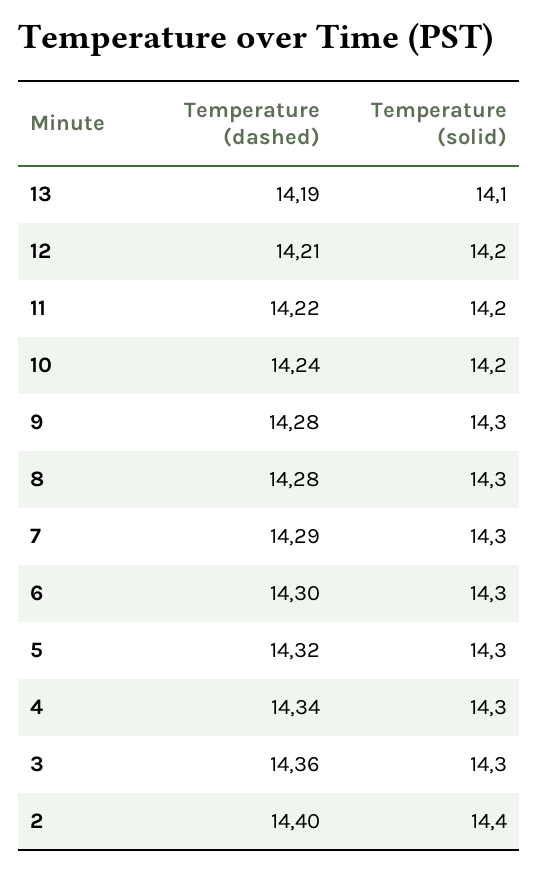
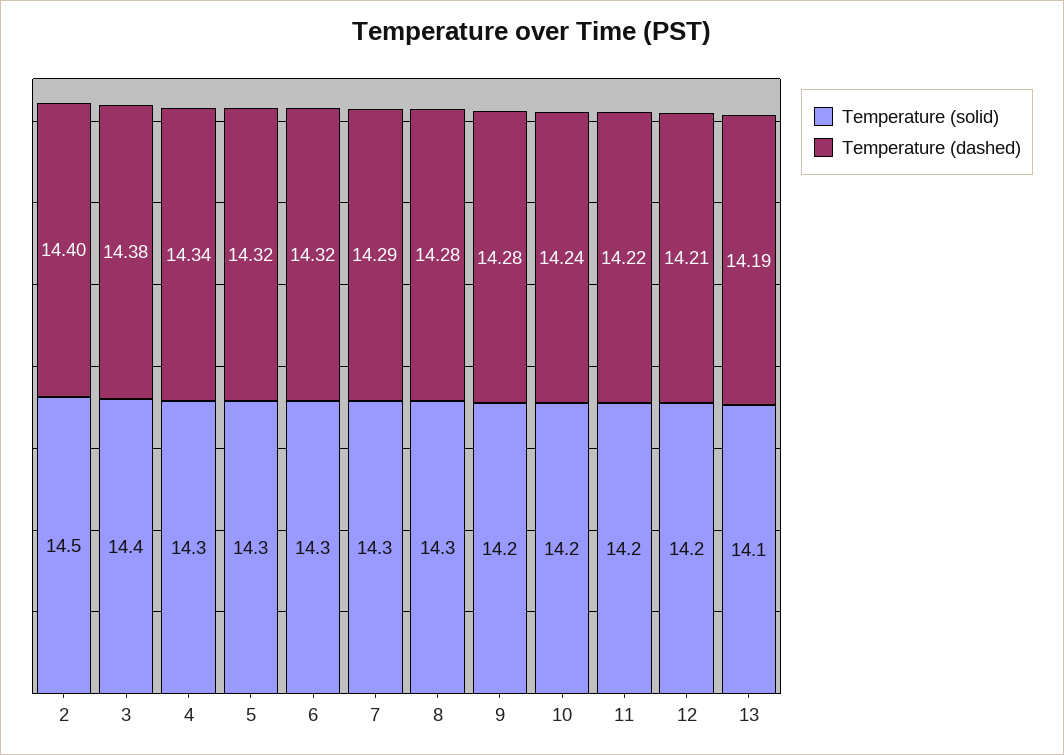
  {
    "Temperature (dashed)": {
      "13": 14.19,
      "12": 14.21,
      "11": 14.22,
      "10": 14.24,
      "9": 14.28,
      "8": 14.28,
      "7": 14.29,
-     "6": 14.3,
+     "6": 14.32,
      "5": 14.32,
      "4": 14.34,
-     "3": 14.36,
+     "3": 14.38,
      "2": 14.4
    },
    "Temperature (solid)": {
      "13": 14.1,
      "12": 14.2,
      "11": 14.2,
      "10": 14.2,
-     "9": 14.3,
+     "9": 14.2,
      "8": 14.3,
      "7": 14.3,
      "6": 14.3,
      "5": 14.3,
      "4": 14.3,
-     "3": 14.3,
+     "3": 14.4,
-     "2": 14.4
+     "2": 14.5
    }
  }

